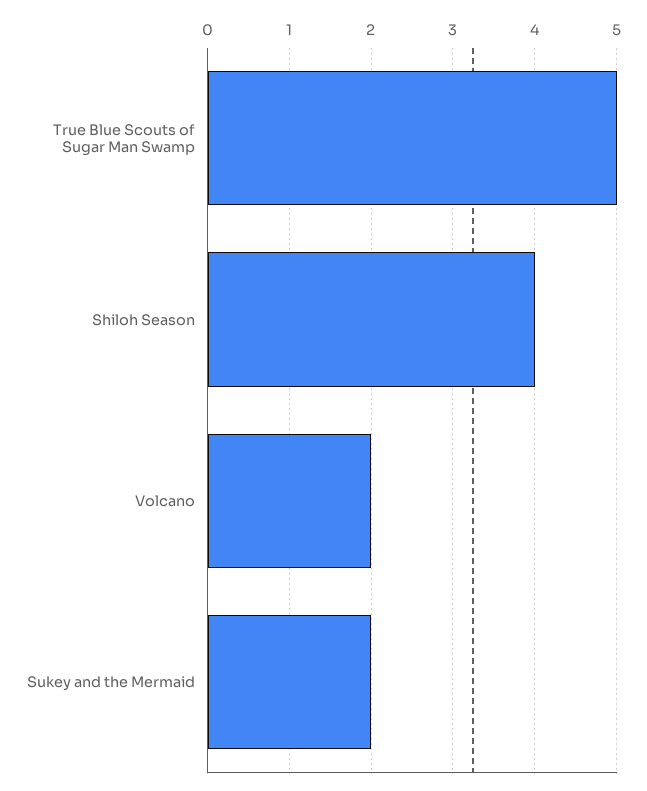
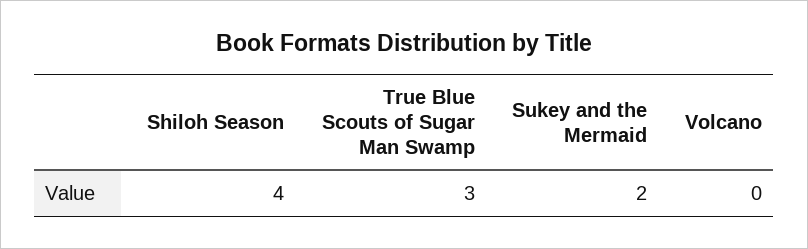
  {
-   "True Blue Scouts of Sugar Man Swamp": 5,
+   "True Blue Scouts of Sugar Man Swamp": 3,
    "Shiloh Season": 4,
-   "Volcano": 2,
+   "Volcano": 0,
    "Sukey and the Mermaid": 2
  }

